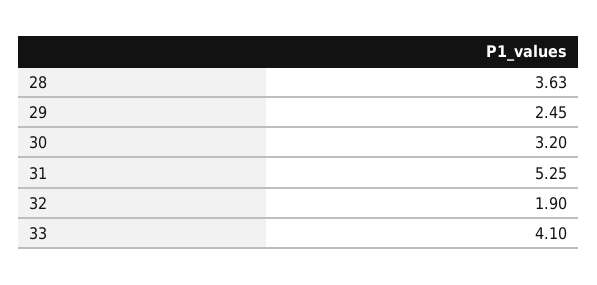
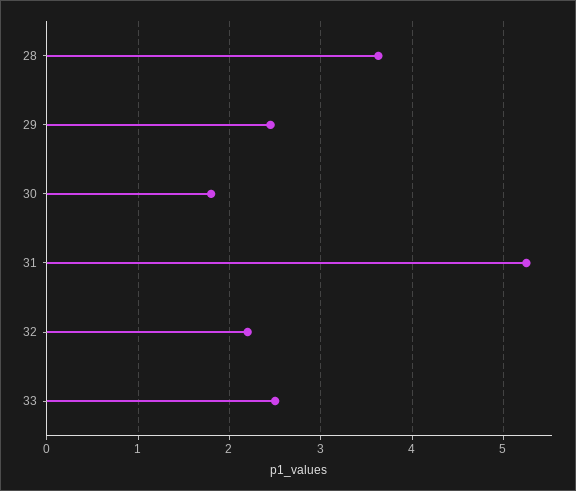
  {
    "28": 3.63,
    "29": 2.45,
-   "30": 3.2,
+   "30": 1.8,
    "31": 5.25,
-   "32": 1.9,
+   "32": 2.2,
-   "33": 4.1
+   "33": 2.5
  }

